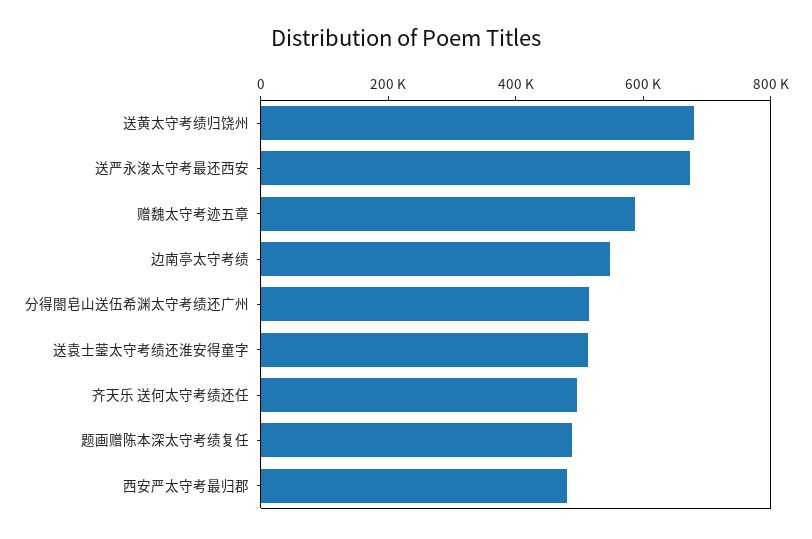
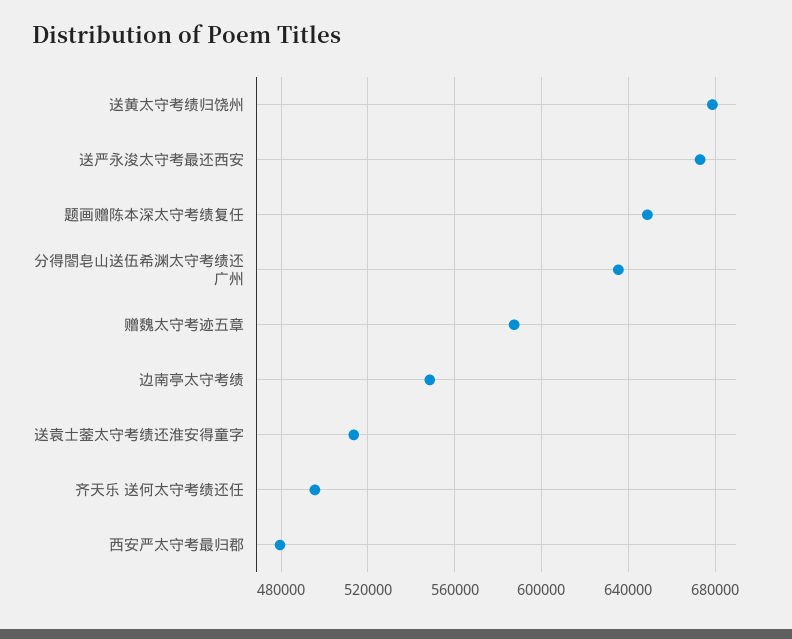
  {
    "送黄太守考绩归饶州": 680000,
    "送严永浚太守考最还西安": 675000,
    "赠魏太守考迹五章": 585000,
    "边南亭太守考绩": 550000,
-   "分得閤皂山送伍希渊太守考绩还广州": 500000,
+   "分得閤皂山送伍希渊太守考绩还广州": 635000,
    "送袁士蓥太守考绩还淮安得童字": 515000,
    "齐天乐 送何太守考绩还任": 495000,
-   "题画赠陈本深太守考绩复任": 500000,
+   "题画赠陈本深太守考绩复任": 650000,
    "西安严太守考最归郡": 480000
  }

